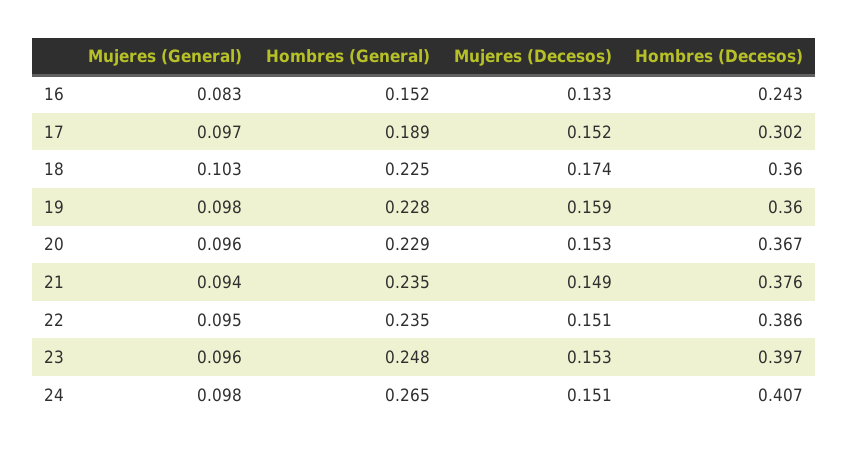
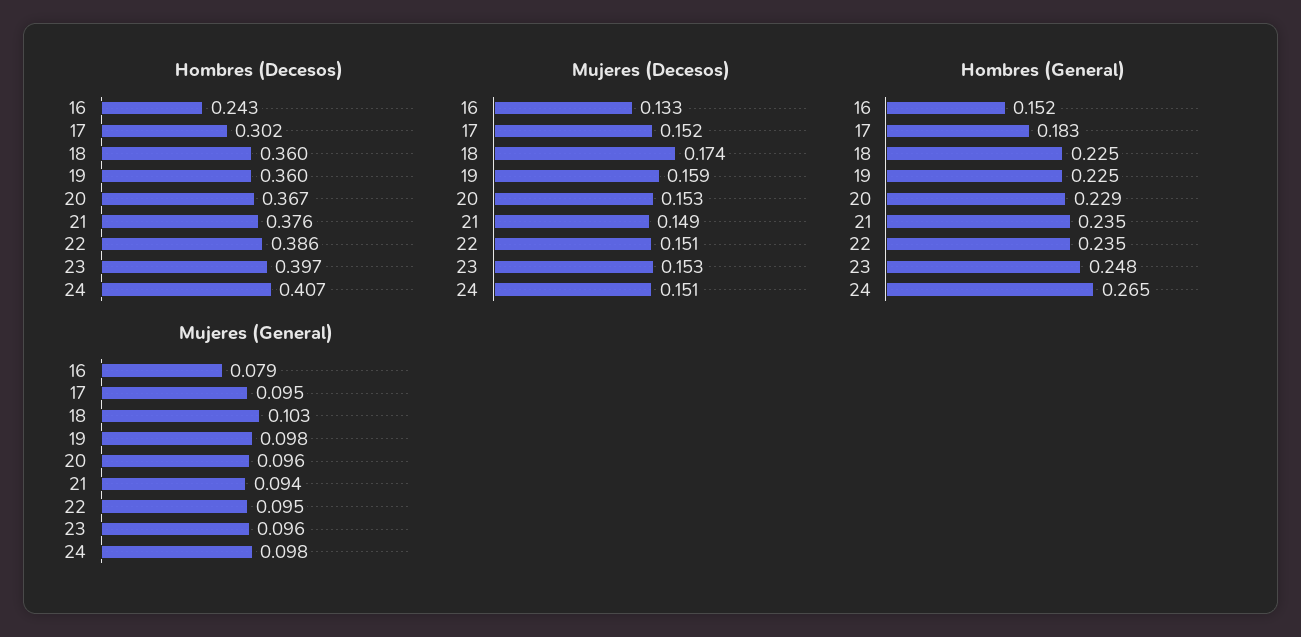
  {
    "Mujeres (General)": {
-     "16": 0.083,
+     "16": 0.079,
-     "17": 0.097,
+     "17": 0.095,
      "18": 0.103,
      "19": 0.098,
      "20": 0.096,
      "21": 0.094,
      "22": 0.095,
      "23": 0.096,
      "24": 0.098
    },
    "Hombres (General)": {
      "16": 0.152,
-     "17": 0.189,
+     "17": 0.183,
      "18": 0.225,
-     "19": 0.228,
+     "19": 0.225,
      "20": 0.229,
      "21": 0.235,
      "22": 0.235,
      "23": 0.248,
      "24": 0.265
    },
    "Mujeres (Decesos)": {
      "16": 0.133,
      "17": 0.152,
      "18": 0.174,
      "19": 0.159,
      "20": 0.153,
      "21": 0.149,
      "22": 0.151,
      "23": 0.153,
      "24": 0.151
    },
    "Hombres (Decesos)": {
      "16": 0.243,
      "17": 0.302,
      "18": 0.36,
      "19": 0.36,
      "20": 0.367,
      "21": 0.376,
      "22": 0.386,
      "23": 0.397,
      "24": 0.407
    }
  }

